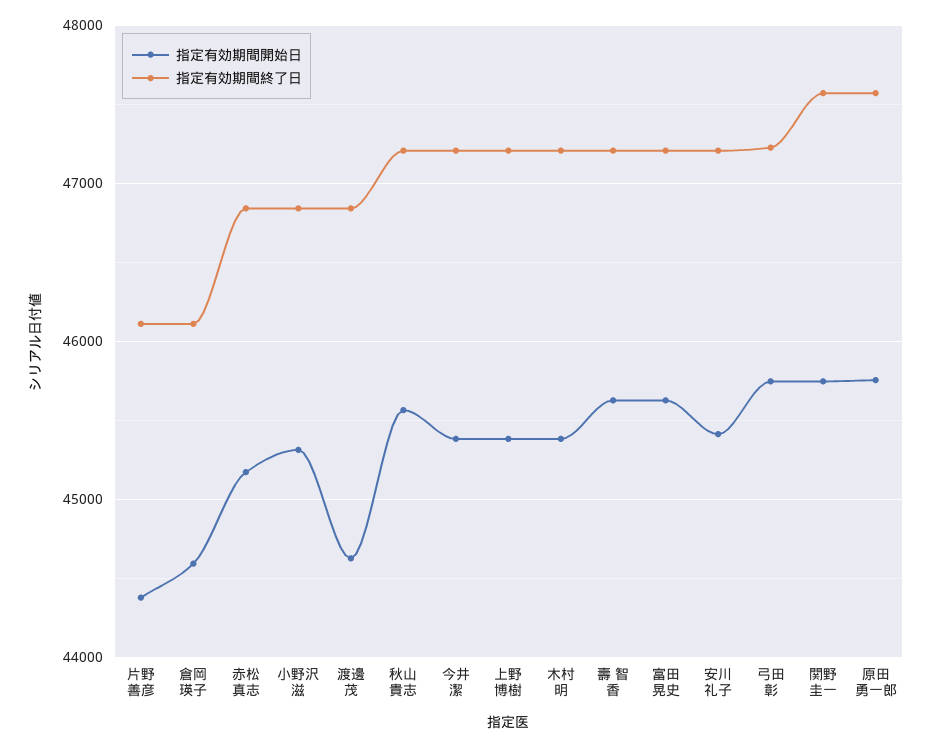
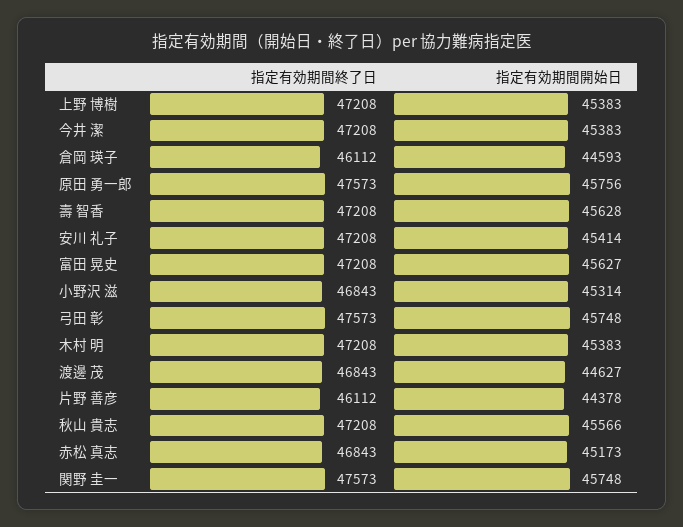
  {
    "指定有効期間開始日": {
      "片野 善彦": 44378,
      "倉岡 瑛子": 44593,
      "赤松 真志": 45173,
      "小野沢 滋": 45314,
      "渡邊 茂": 44627,
      "秋山 貴志": 45566,
      "今井 潔": 45383,
      "上野 博樹": 45383,
      "木村 明": 45383,
      "壽 智香": 45628,
      "富田 晃史": 45627,
      "安川 礼子": 45414,
      "弓田 彰": 45748,
      "関野 圭一": 45748,
      "原田 勇一郎": 45756
    },
    "指定有効期間終了日": {
      "片野 善彦": 46112,
      "倉岡 瑛子": 46112,
      "赤松 真志": 46843,
      "小野沢 滋": 46843,
      "渡邊 茂": 46843,
      "秋山 貴志": 47208,
      "今井 潔": 47208,
      "上野 博樹": 47208,
      "木村 明": 47208,
      "壽 智香": 47208,
      "富田 晃史": 47208,
      "安川 礼子": 47208,
-     "弓田 彰": 47200,
+     "弓田 彰": 47573,
      "関野 圭一": 47573,
      "原田 勇一郎": 47573
    }
  }

